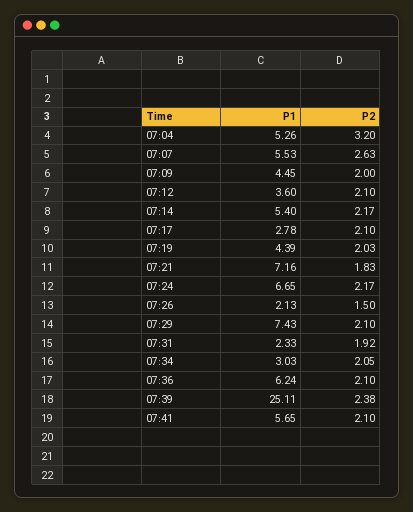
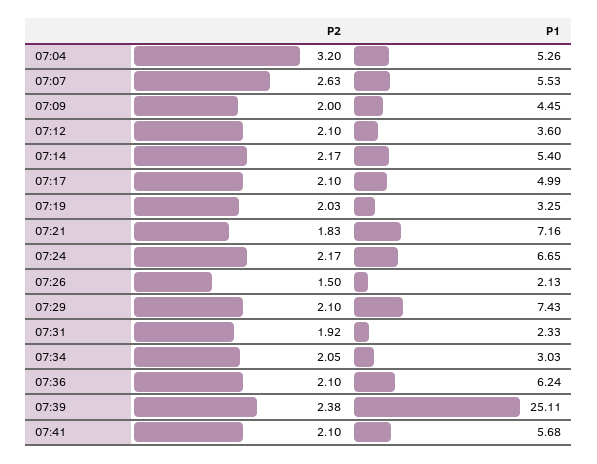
  {
    "P1": {
      "07:04": 5.26,
      "07:07": 5.53,
      "07:09": 4.45,
      "07:12": 3.6,
      "07:14": 5.4,
-     "07:17": 2.78,
+     "07:17": 4.99,
-     "07:19": 4.39,
+     "07:19": 3.25,
      "07:21": 7.16,
      "07:24": 6.65,
      "07:26": 2.13,
      "07:29": 7.43,
      "07:31": 2.33,
      "07:34": 3.03,
      "07:36": 6.24,
      "07:39": 25.11,
-     "07:41": 5.65
+     "07:41": 5.68
    },
    "P2": {
      "07:04": 3.2,
      "07:07": 2.63,
      "07:09": 2,
      "07:12": 2.1,
      "07:14": 2.17,
      "07:17": 2.1,
      "07:19": 2.03,
      "07:21": 1.83,
      "07:24": 2.17,
      "07:26": 1.5,
      "07:29": 2.1,
      "07:31": 1.92,
      "07:34": 2.05,
      "07:36": 2.1,
      "07:39": 2.38,
      "07:41": 2.1
    }
  }

